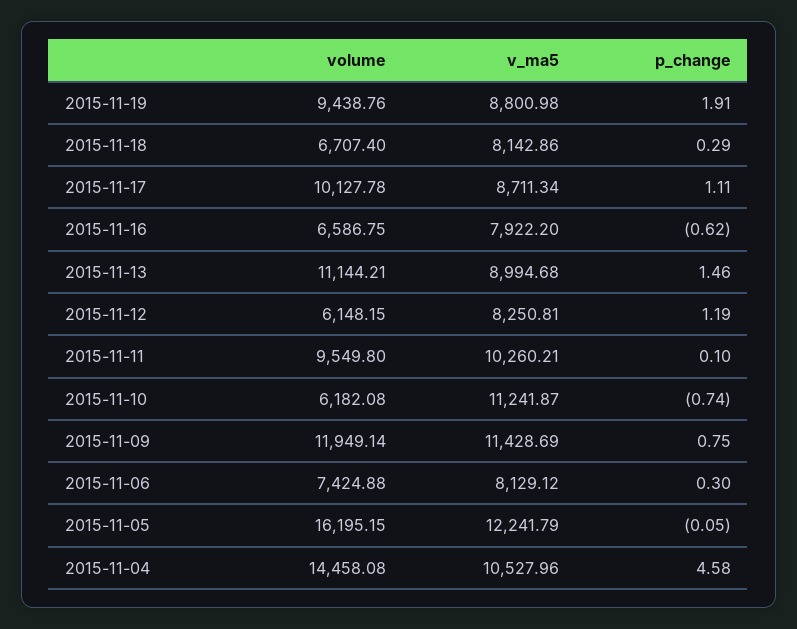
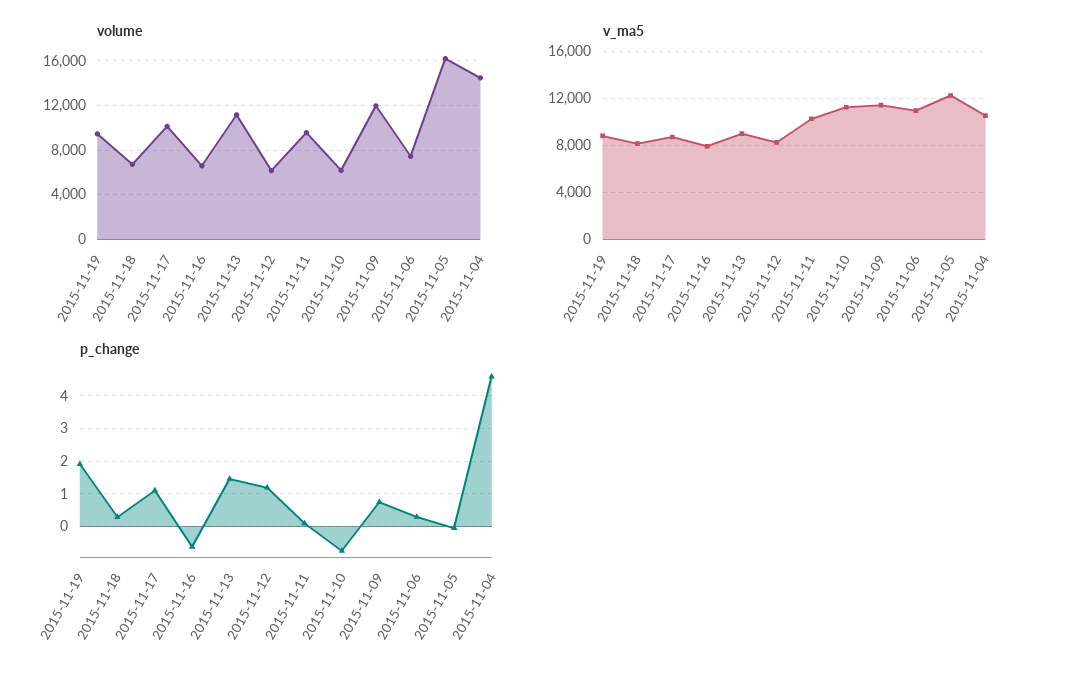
  {
    "volume": {
      "2015-11-19": 9438.76,
      "2015-11-18": 6707.4,
      "2015-11-17": 10127.78,
      "2015-11-16": 6586.75,
      "2015-11-13": 11144.21,
      "2015-11-12": 6148.15,
      "2015-11-11": 9549.8,
      "2015-11-10": 6182.08,
      "2015-11-09": 11949.14,
      "2015-11-06": 7424.88,
      "2015-11-05": 16195.15,
      "2015-11-04": 14458.08
    },
    "v_ma5": {
      "2015-11-19": 8800.98,
      "2015-11-18": 8142.86,
      "2015-11-17": 8711.34,
      "2015-11-16": 7922.2,
      "2015-11-13": 8994.68,
      "2015-11-12": 8250.81,
      "2015-11-11": 10260.21,
      "2015-11-10": 11241.87,
      "2015-11-09": 11428.69,
-     "2015-11-06": 8129.12,
+     "2015-11-06": 11000,
      "2015-11-05": 12241.79,
      "2015-11-04": 10527.96
    },
    "p_change": {
      "2015-11-19": 1.91,
      "2015-11-18": 0.29,
      "2015-11-17": 1.11,
      "2015-11-16": -0.62,
      "2015-11-13": 1.46,
      "2015-11-12": 1.19,
      "2015-11-11": 0.1,
      "2015-11-10": -0.74,
      "2015-11-09": 0.75,
      "2015-11-06": 0.3,
      "2015-11-05": -0.05,
      "2015-11-04": 4.58
    }
  }

